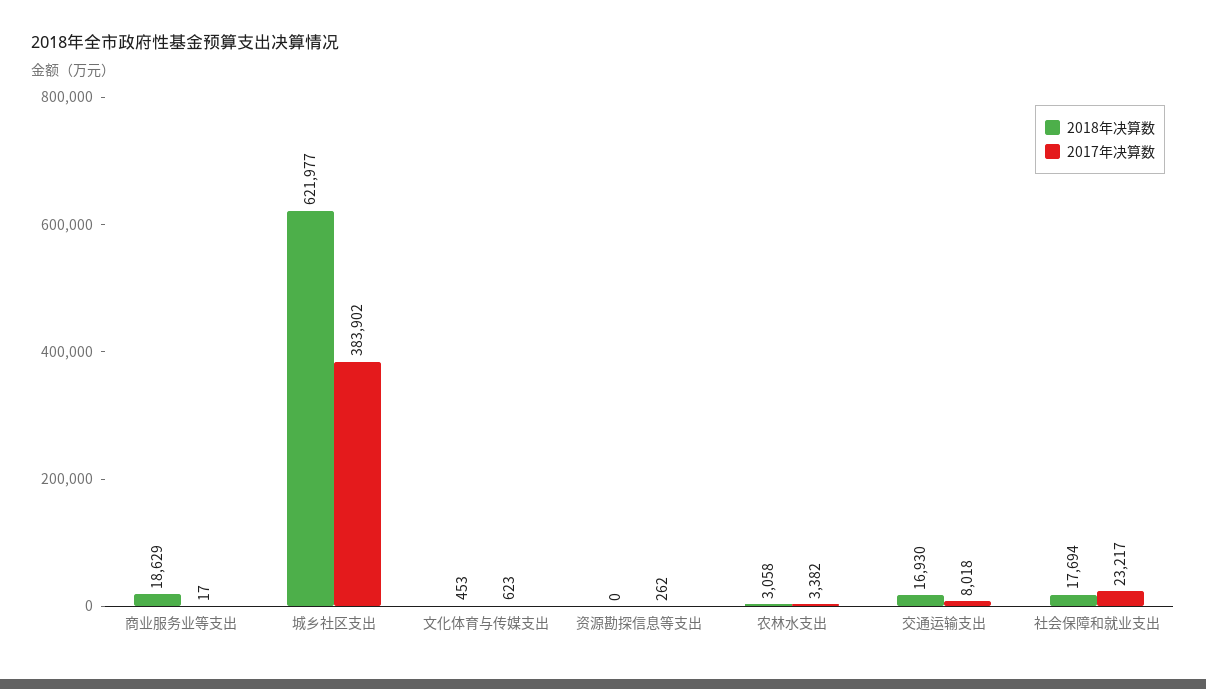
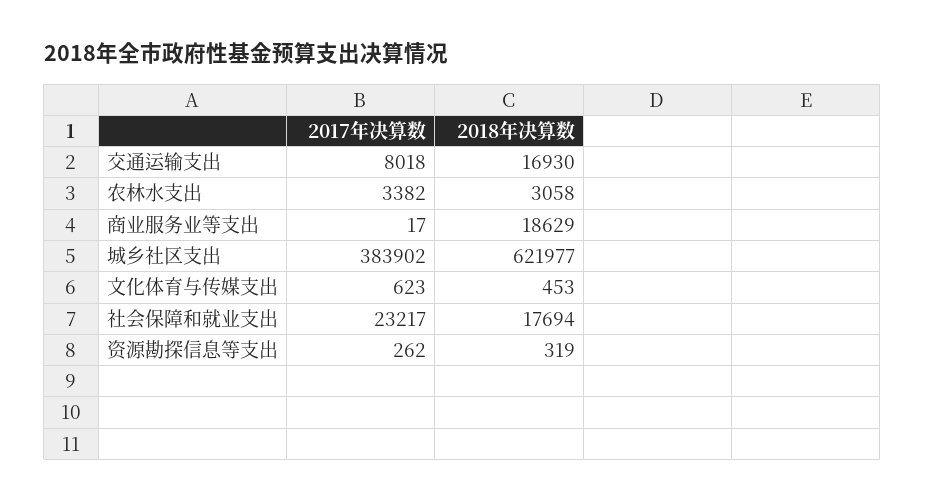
  {
    "2018年决算数": {
      "商业服务业等支出": 18629,
      "城乡社区支出": 621977,
      "文化体育与传媒支出": 453,
-     "资源勘探信息等支出": 0,
+     "资源勘探信息等支出": 319,
      "农林水支出": 3058,
      "交通运输支出": 16930,
      "社会保障和就业支出": 17694
    },
    "2017年决算数": {
      "商业服务业等支出": 17,
      "城乡社区支出": 383902,
      "文化体育与传媒支出": 623,
      "资源勘探信息等支出": 262,
      "农林水支出": 3382,
      "交通运输支出": 8018,
      "社会保障和就业支出": 23217
    }
  }

